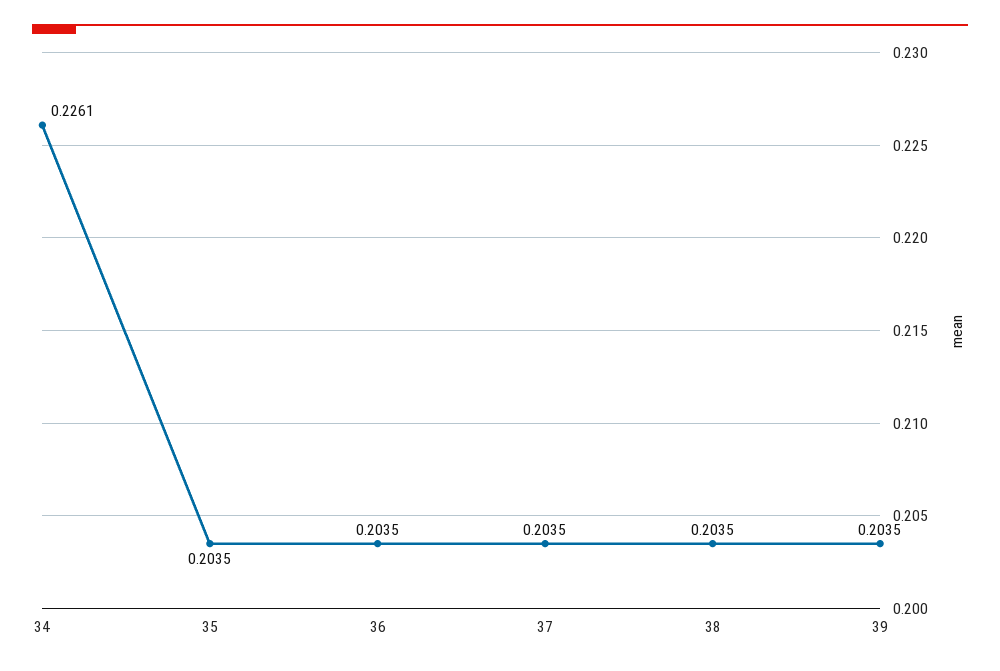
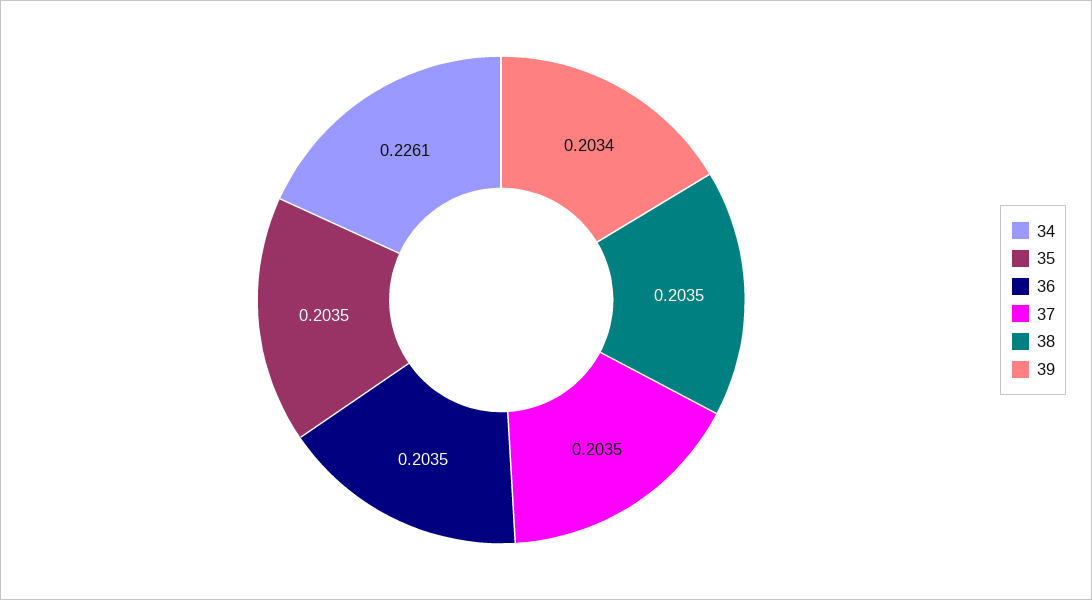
  {
    "34": 0.2261,
    "35": 0.2035,
    "36": 0.2035,
    "37": 0.2035,
    "38": 0.2035,
-   "39": 0.2035
+   "39": 0.2034
  }

